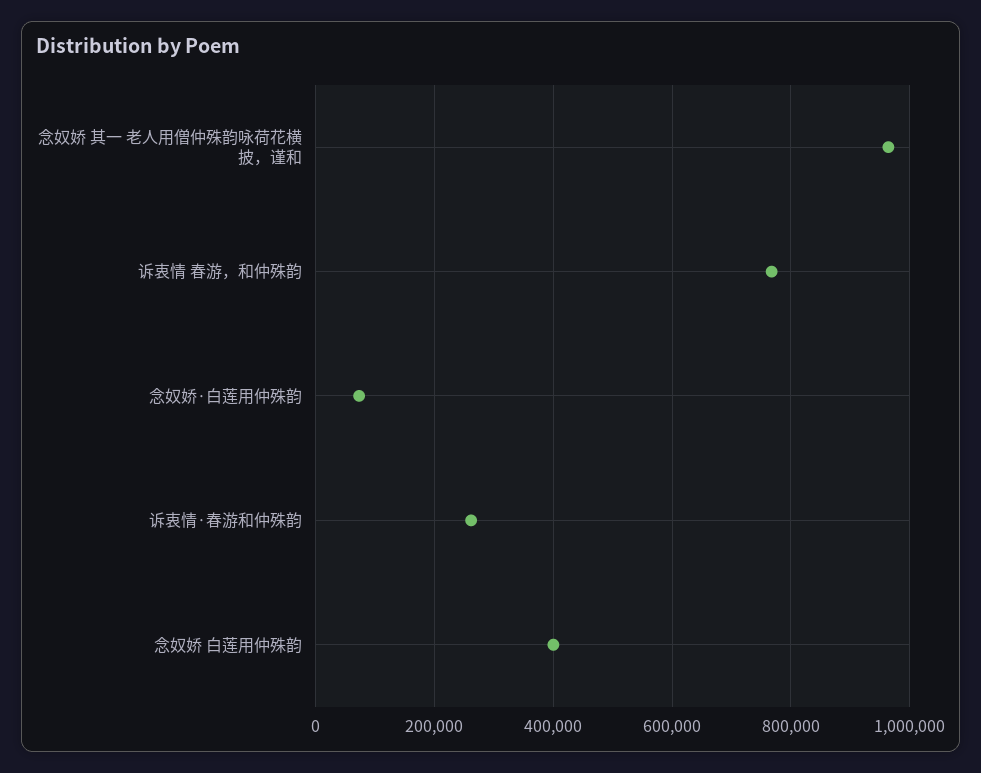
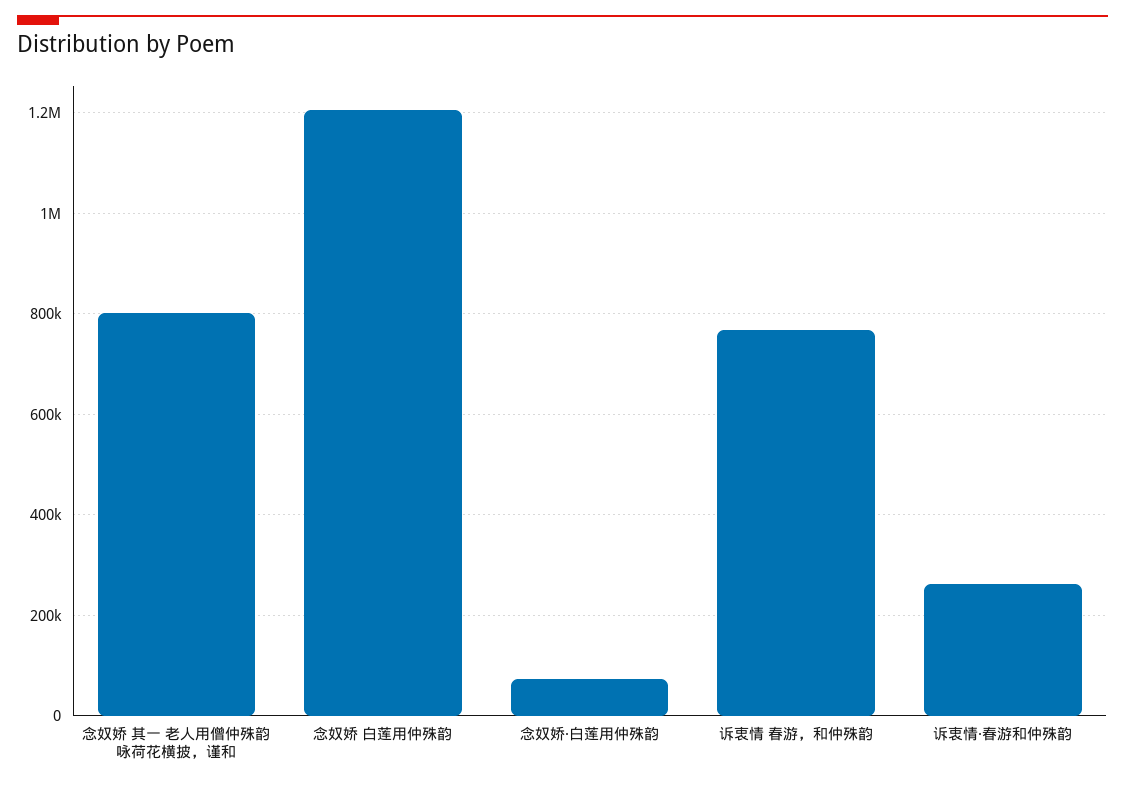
  {
-   "念奴娇 其一 老人用僧仲殊韵咏荷花横披，谨和": 960000,
+   "念奴娇 其一 老人用僧仲殊韵咏荷花横披，谨和": 800000,
    "诉衷情 春游，和仲殊韵": 760000,
    "念奴娇·白莲用仲殊韵": 80000,
    "诉衷情·春游和仲殊韵": 260000,
-   "念奴娇 白莲用仲殊韵": 400000
+   "念奴娇 白莲用仲殊韵": 1200000
  }

